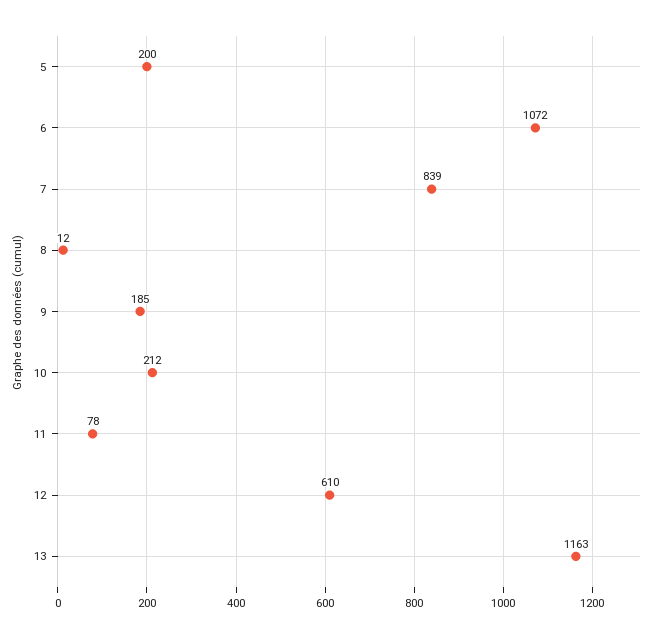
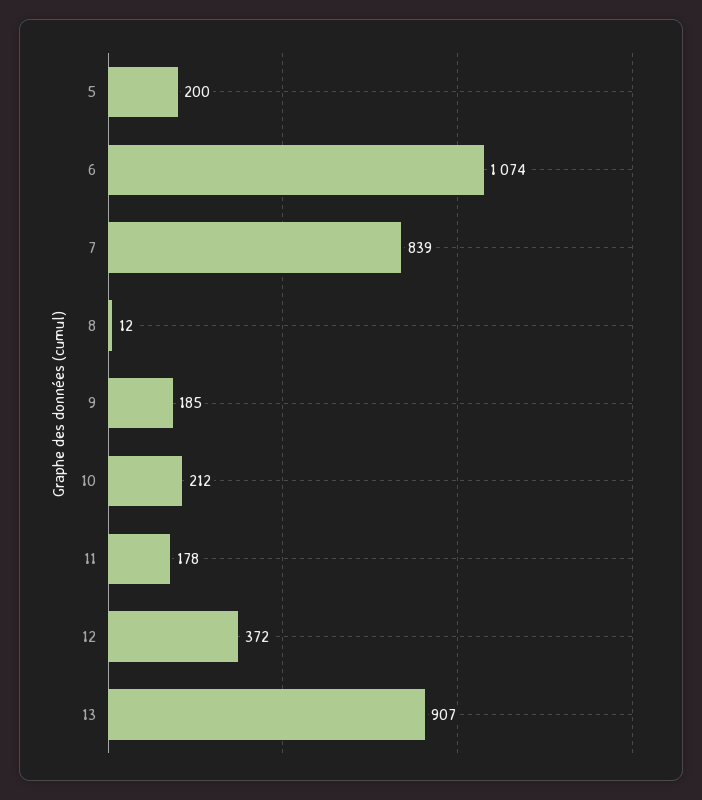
  {
    "5": 200,
-   "6": 1072,
+   "6": 1074,
    "7": 839,
    "8": 12,
    "9": 185,
    "10": 212,
-   "11": 78,
+   "11": 178,
-   "12": 610,
+   "12": 372,
-   "13": 1163
+   "13": 907
  }

